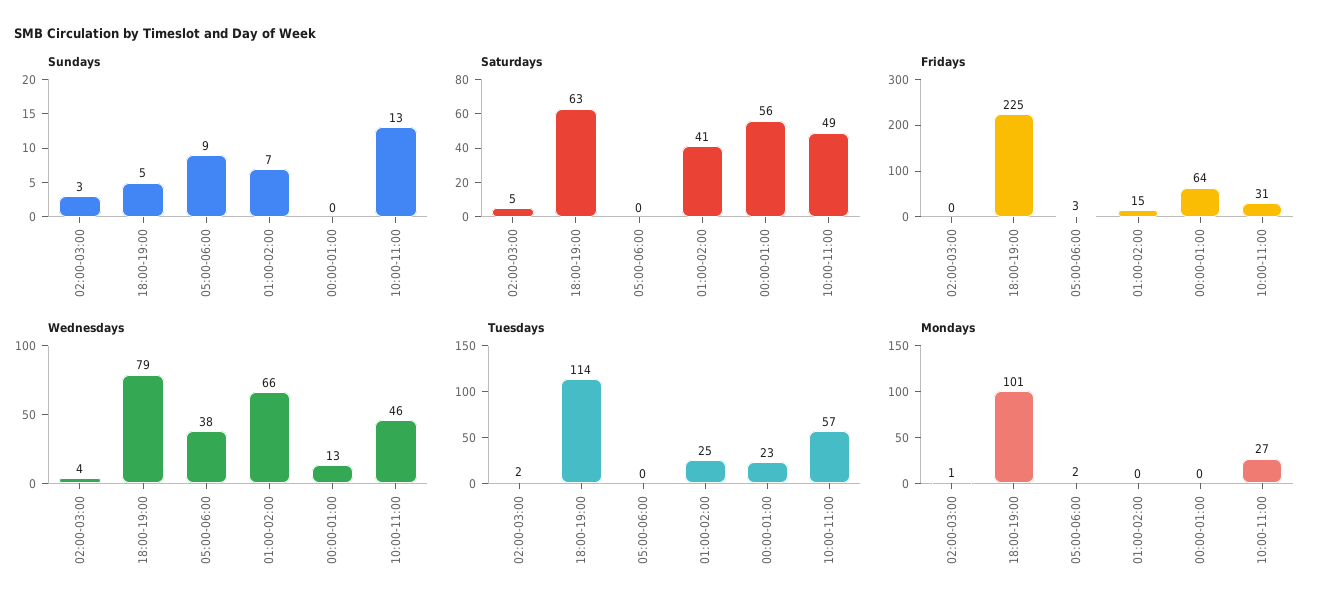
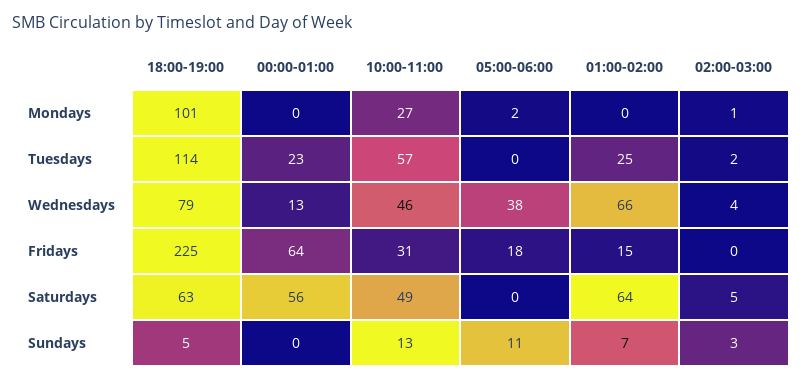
  {
    "Sundays": {
      "02:00-03:00": 3,
      "18:00-19:00": 5,
-     "05:00-06:00": 9,
+     "05:00-06:00": 11,
      "01:00-02:00": 7,
      "00:00-01:00": 0,
      "10:00-11:00": 13
    },
    "Saturdays": {
      "02:00-03:00": 5,
      "18:00-19:00": 63,
      "05:00-06:00": 0,
-     "01:00-02:00": 41,
+     "01:00-02:00": 64,
      "00:00-01:00": 56,
      "10:00-11:00": 49
    },
    "Fridays": {
      "02:00-03:00": 0,
      "18:00-19:00": 225,
-     "05:00-06:00": 3,
+     "05:00-06:00": 18,
      "01:00-02:00": 15,
      "00:00-01:00": 64,
      "10:00-11:00": 31
    },
    "Wednesdays": {
      "02:00-03:00": 4,
      "18:00-19:00": 79,
      "05:00-06:00": 38,
      "01:00-02:00": 66,
      "00:00-01:00": 13,
      "10:00-11:00": 46
    },
    "Tuesdays": {
      "02:00-03:00": 2,
      "18:00-19:00": 114,
      "05:00-06:00": 0,
      "01:00-02:00": 25,
      "00:00-01:00": 23,
      "10:00-11:00": 57
    },
    "Mondays": {
      "02:00-03:00": 1,
      "18:00-19:00": 101,
      "05:00-06:00": 2,
      "01:00-02:00": 0,
      "00:00-01:00": 0,
      "10:00-11:00": 27
    }
  }

